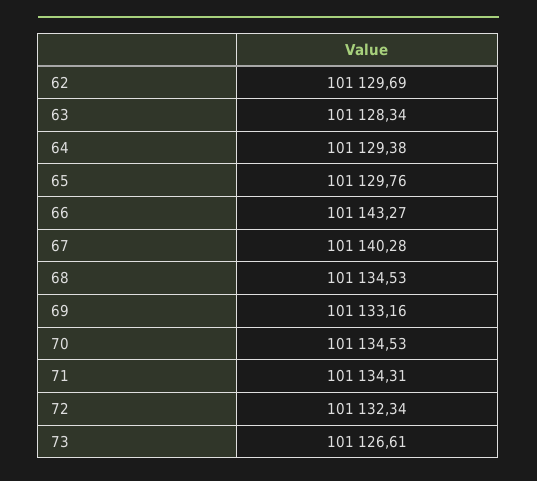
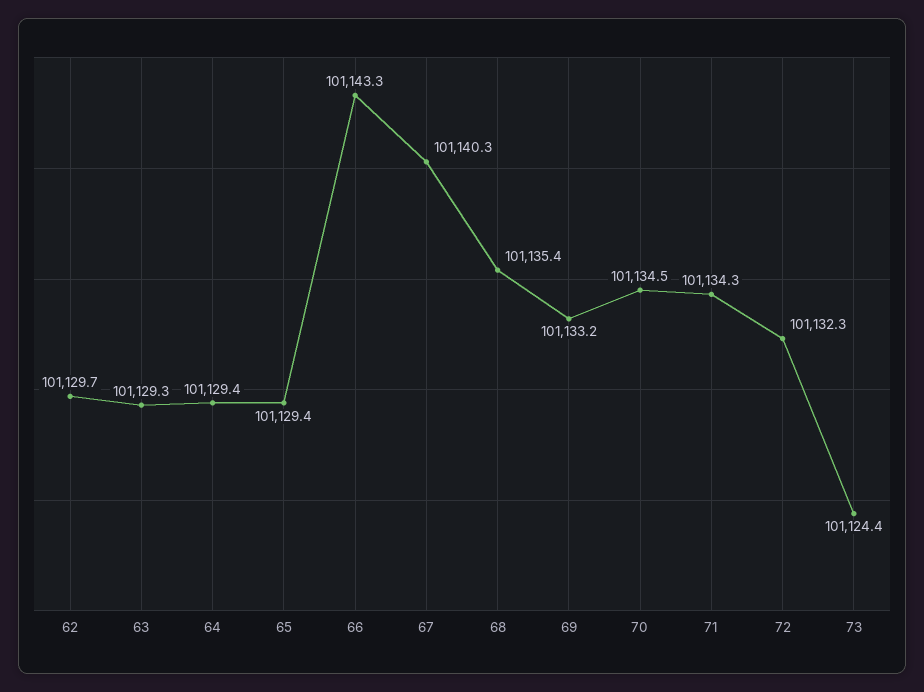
  {
    "62": 101129.69,
-   "63": 101128.34,
+   "63": 101129.3,
    "64": 101129.38,
-   "65": 101129.76,
+   "65": 101129.4,
    "66": 101143.27,
    "67": 101140.28,
-   "68": 101134.53,
+   "68": 101135.4,
    "69": 101133.16,
    "70": 101134.53,
    "71": 101134.31,
    "72": 101132.34,
-   "73": 101126.61
+   "73": 101124.4
  }

